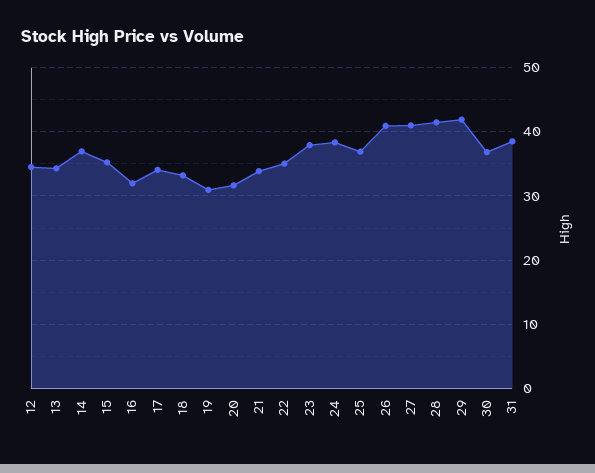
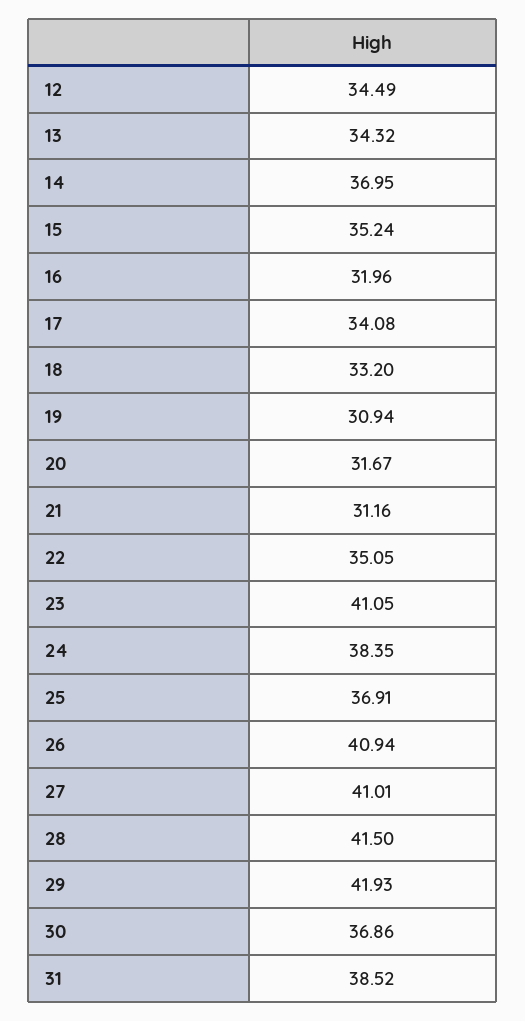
  {
    "12": 34.49,
    "13": 34.32,
    "14": 36.95,
    "15": 35.24,
    "16": 31.96,
    "17": 34.08,
    "18": 33.2,
    "19": 30.94,
    "20": 31.67,
-   "21": 34,
+   "21": 31.16,
    "22": 35.05,
-   "23": 38,
+   "23": 41.05,
    "24": 38.35,
    "25": 36.91,
    "26": 40.94,
    "27": 41.01,
    "28": 41.5,
    "29": 41.93,
    "30": 36.86,
    "31": 38.52
  }

